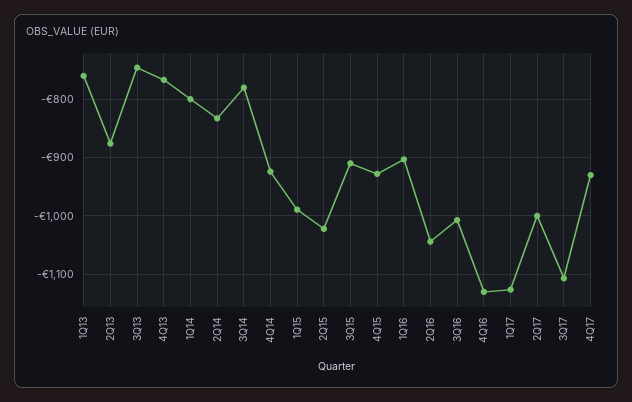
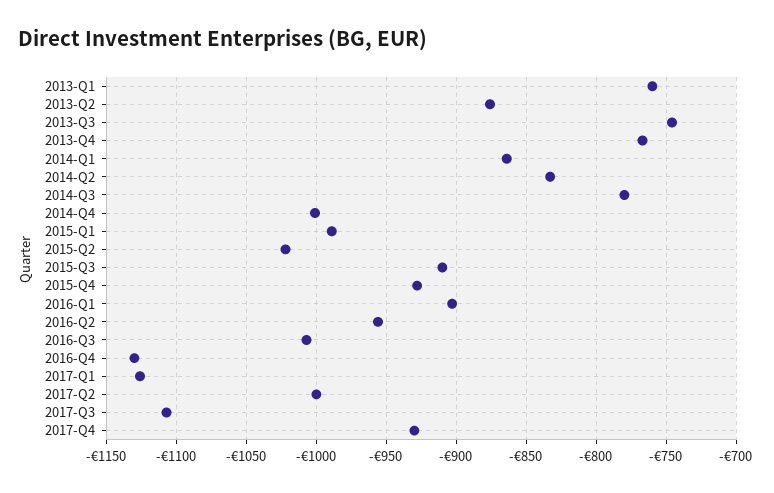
  {
    "1Q13": -760,
    "2Q13": -875,
    "3Q13": -745,
    "4Q13": -765,
-   "1Q14": -800,
+   "1Q14": -865,
    "2Q14": -835,
    "3Q14": -780,
-   "4Q14": -920,
+   "4Q14": -1000,
    "1Q15": -990,
    "2Q15": -1020,
    "3Q15": -910,
    "4Q15": -930,
    "1Q16": -905,
-   "2Q16": -1040,
+   "2Q16": -955,
    "3Q16": -1005,
    "4Q16": -1130,
    "1Q17": -1125,
    "2Q17": -1000,
    "3Q17": -1105,
    "4Q17": -930
  }

